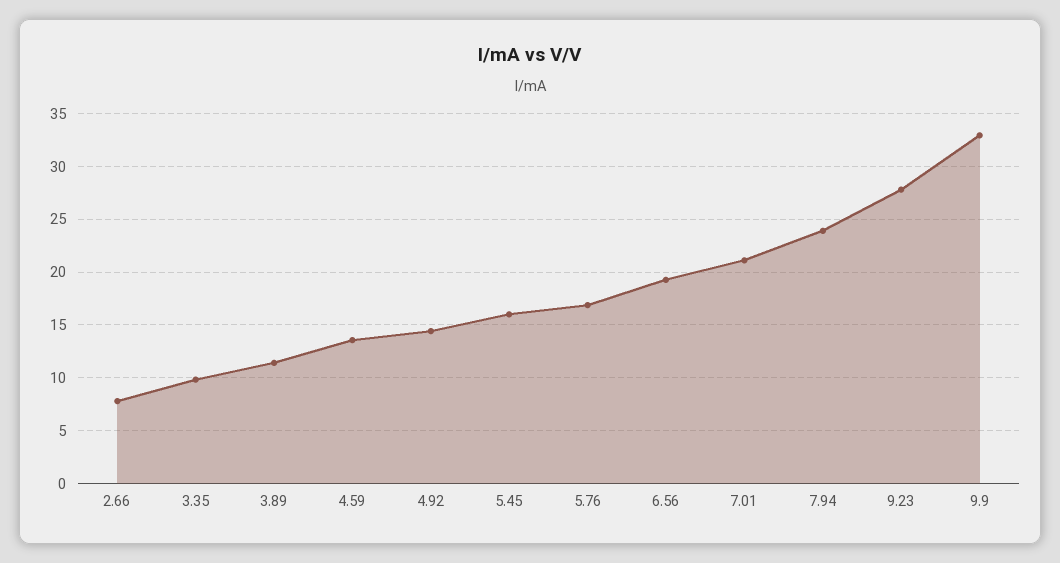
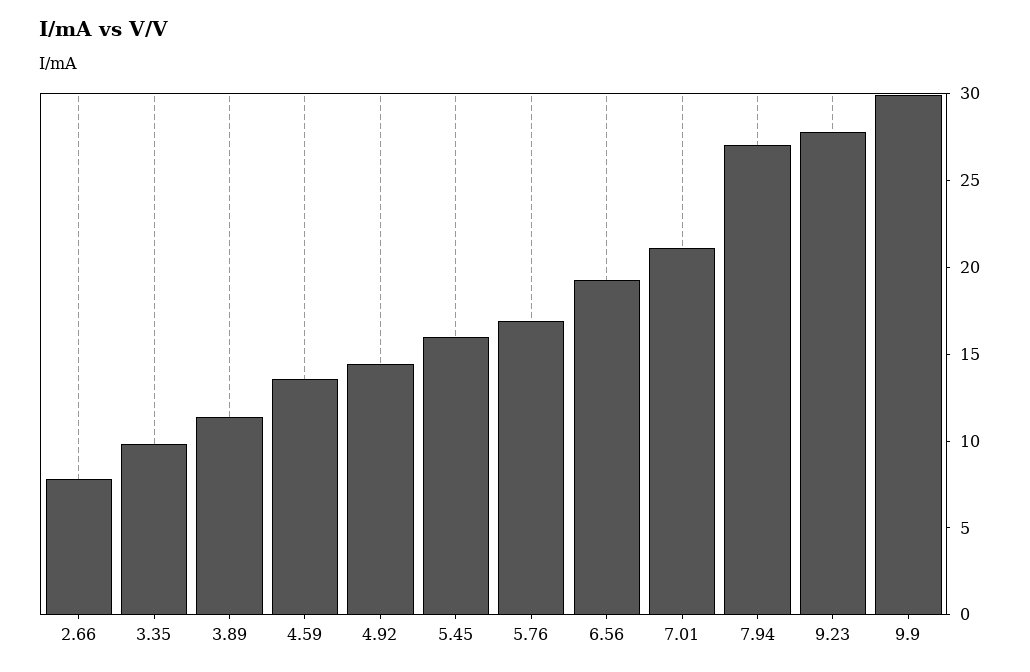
  {
    "2.66": 8,
    "3.35": 10,
    "3.89": 11,
    "4.59": 14,
    "4.92": 14,
    "5.45": 16,
    "5.76": 17,
    "6.56": 19,
    "7.01": 21,
-   "7.94": 24,
+   "7.94": 27,
    "9.23": 28,
-   "9.9": 33
+   "9.9": 30
  }

